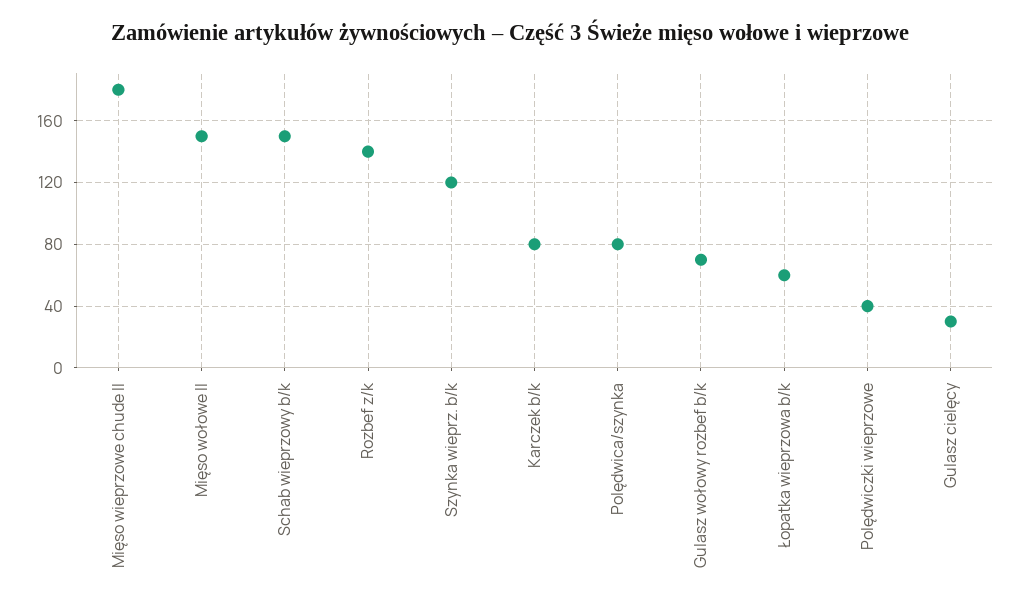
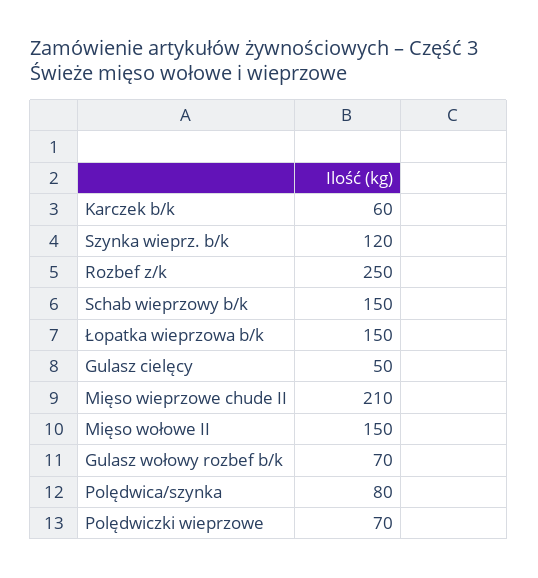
  {
-   "Mięso wieprzowe chude II": 180,
+   "Mięso wieprzowe chude II": 210,
    "Mięso wołowe II": 150,
    "Schab wieprzowy b/k": 150,
-   "Rozbef z/k": 140,
+   "Rozbef z/k": 250,
    "Szynka wieprz. b/k": 120,
-   "Karczek b/k": 80,
+   "Karczek b/k": 60,
    "Polędwica/szynka": 80,
    "Gulasz wołowy rozbef b/k": 70,
-   "Łopatka wieprzowa b/k": 60,
+   "Łopatka wieprzowa b/k": 150,
-   "Polędwiczki wieprzowe": 40,
+   "Polędwiczki wieprzowe": 70,
-   "Gulasz cielęcy": 30
+   "Gulasz cielęcy": 50
  }

